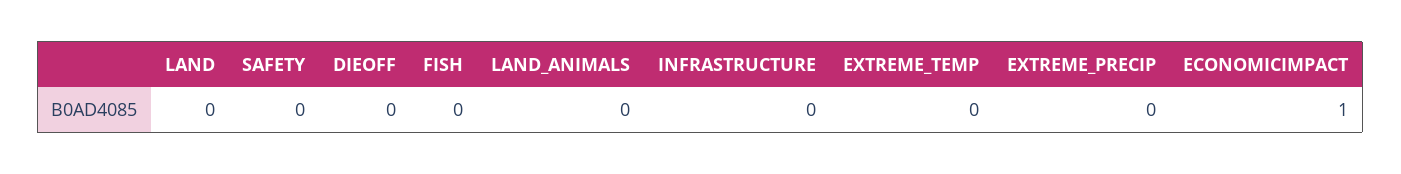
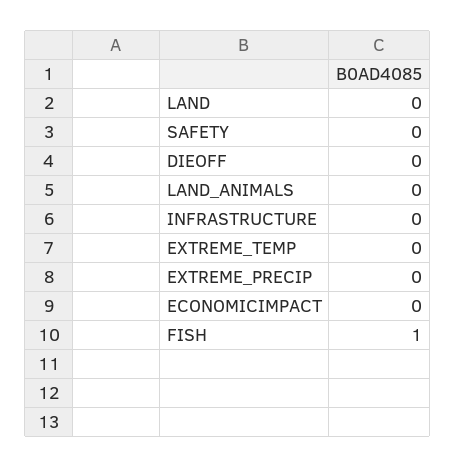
  {
    "LAND": 0,
    "SAFETY": 0,
    "DIEOFF": 0,
-   "FISH": 0,
+   "FISH": 1,
    "LAND_ANIMALS": 0,
    "INFRASTRUCTURE": 0,
    "EXTREME_TEMP": 0,
    "EXTREME_PRECIP": 0,
-   "ECONOMICIMPACT": 1
+   "ECONOMICIMPACT": 0
  }

